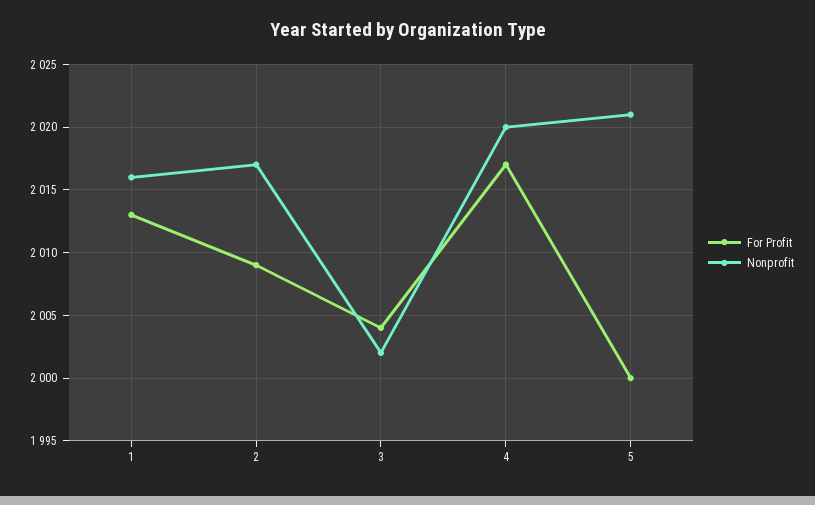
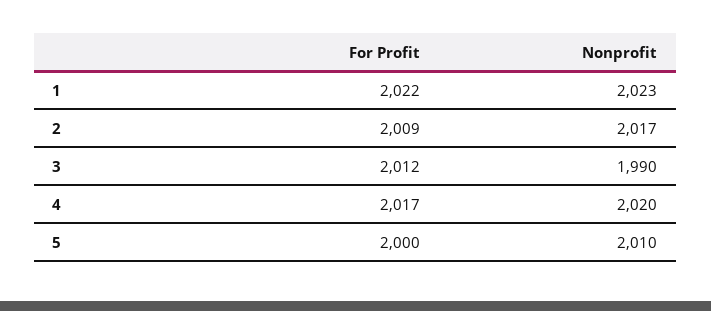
  {
    "For Profit": {
-     "1": 2013,
+     "1": 2022,
      "2": 2009,
-     "3": 2004,
+     "3": 2012,
      "4": 2017,
      "5": 2000
    },
    "Nonprofit": {
-     "1": 2016,
+     "1": 2023,
      "2": 2017,
-     "3": 2002,
+     "3": 1990,
      "4": 2020,
-     "5": 2021
+     "5": 2010
    }
  }

